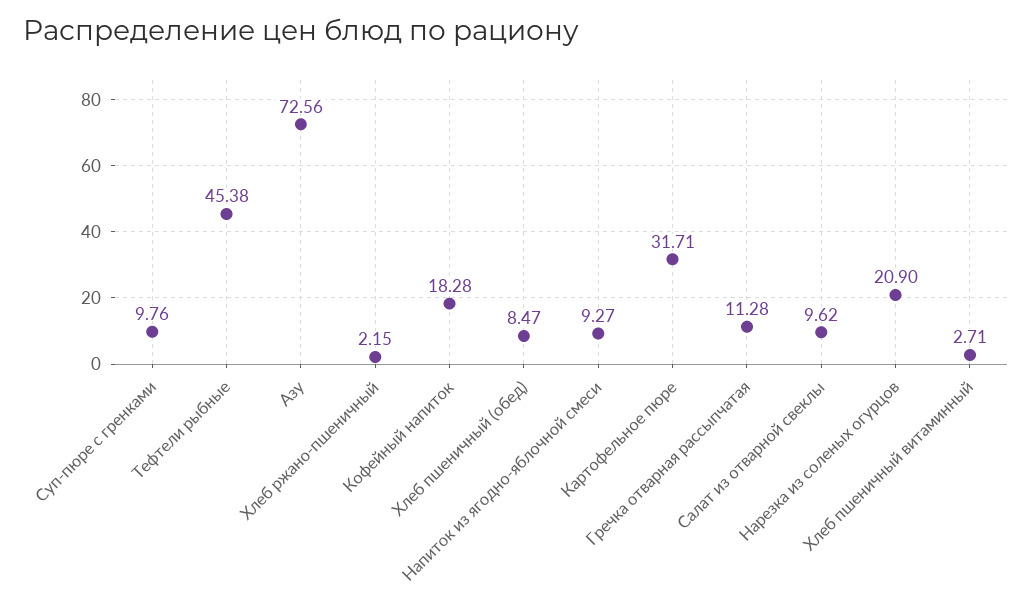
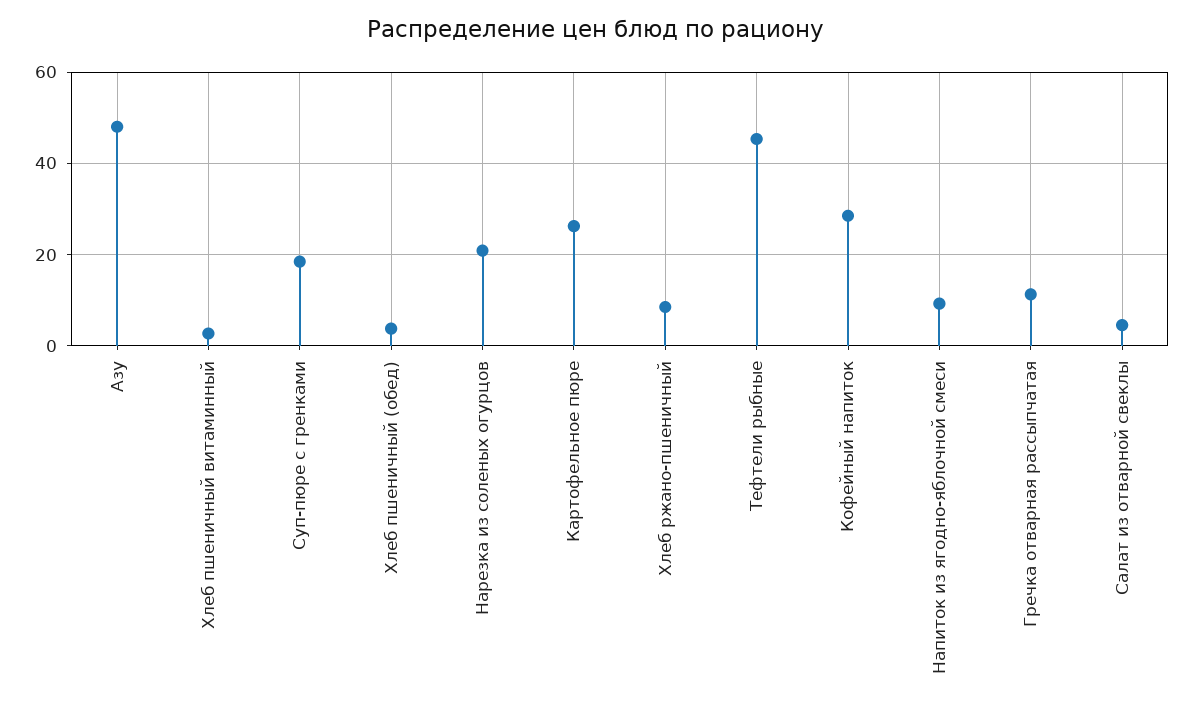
  {
-   "Суп-пюре с гренками": 9.76,
+   "Суп-пюре с гренками": 18,
    "Тефтели рыбные": 45.38,
-   "Азу": 72.56,
+   "Азу": 48,
-   "Хлеб ржано-пшеничный": 2.15,
+   "Хлеб ржано-пшеничный": 8,
-   "Кофейный напиток": 18.28,
+   "Кофейный напиток": 28,
-   "Хлеб пшеничный (обед)": 8.47,
+   "Хлеб пшеничный (обед)": 4,
    "Напиток из ягодно-яблочной смеси": 9.27,
-   "Картофельное пюре": 31.71,
+   "Картофельное пюре": 26,
    "Гречка отварная рассыпчатая": 11.28,
-   "Салат из отварной свеклы": 9.62,
+   "Салат из отварной свеклы": 4,
    "Нарезка из соленых огурцов": 20.9,
    "Хлеб пшеничный витаминный": 2.71
  }

